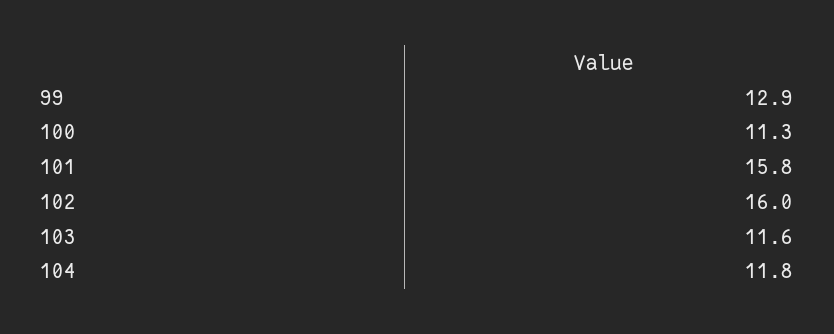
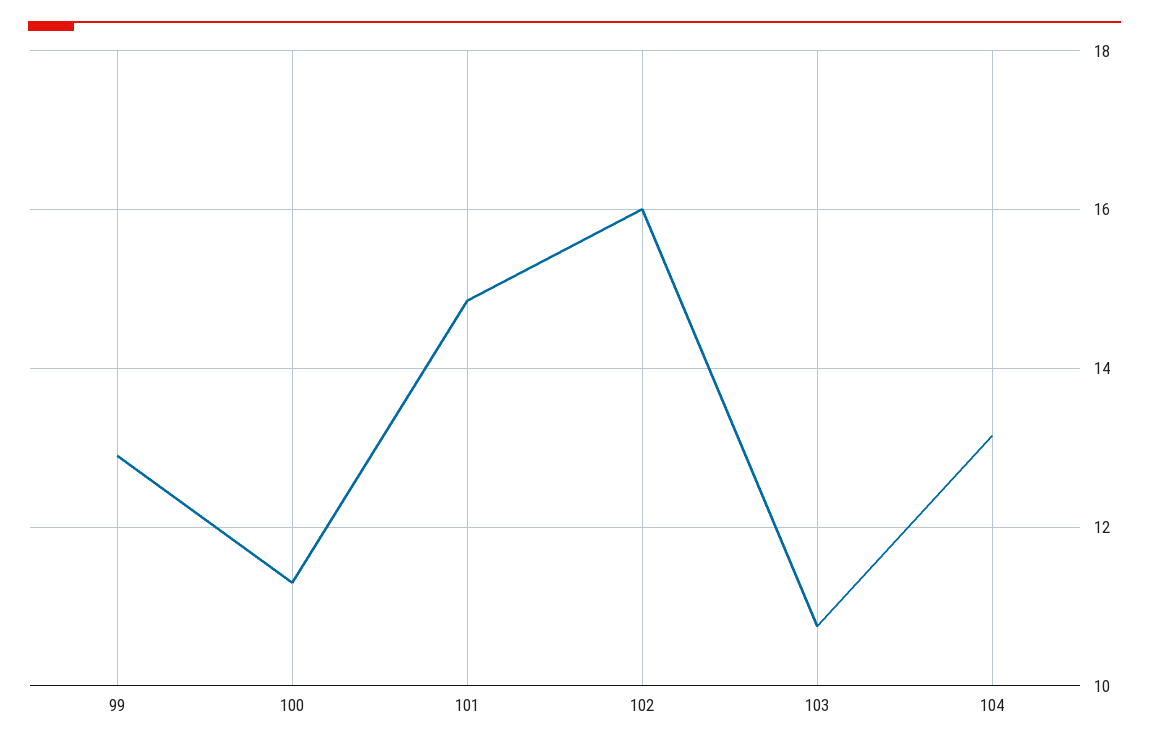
  {
    "99": 12.9,
    "100": 11.3,
-   "101": 15.8,
+   "101": 14.8,
    "102": 16,
-   "103": 11.6,
+   "103": 10.8,
-   "104": 11.8
+   "104": 13.2
  }

